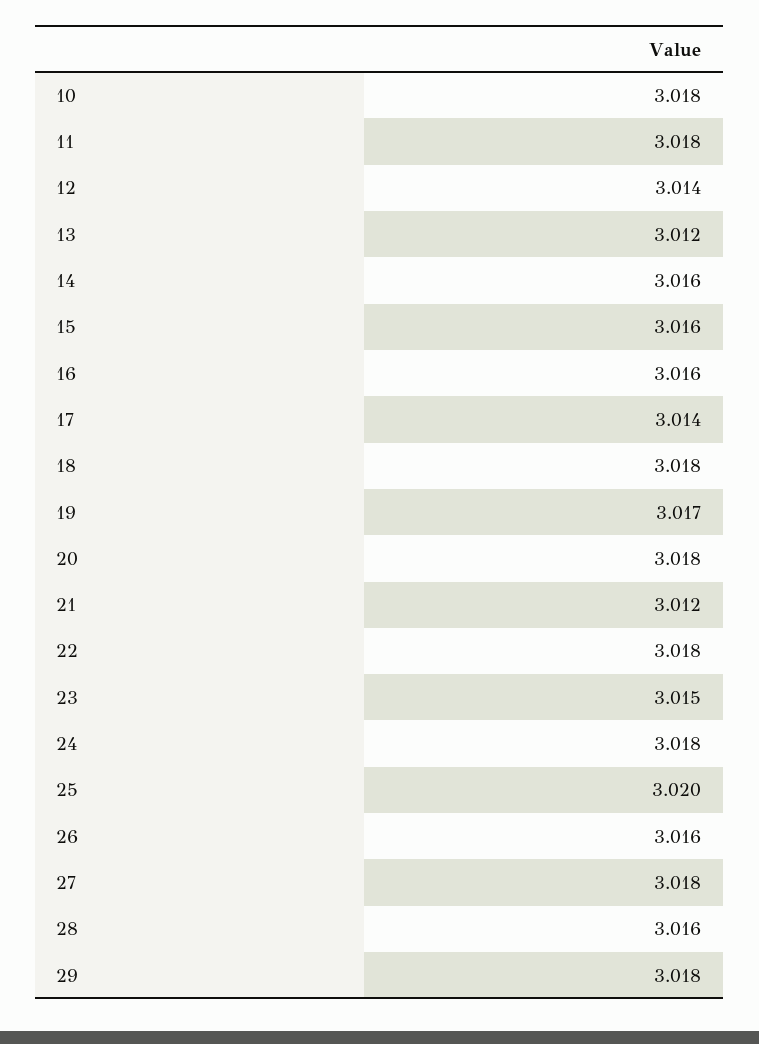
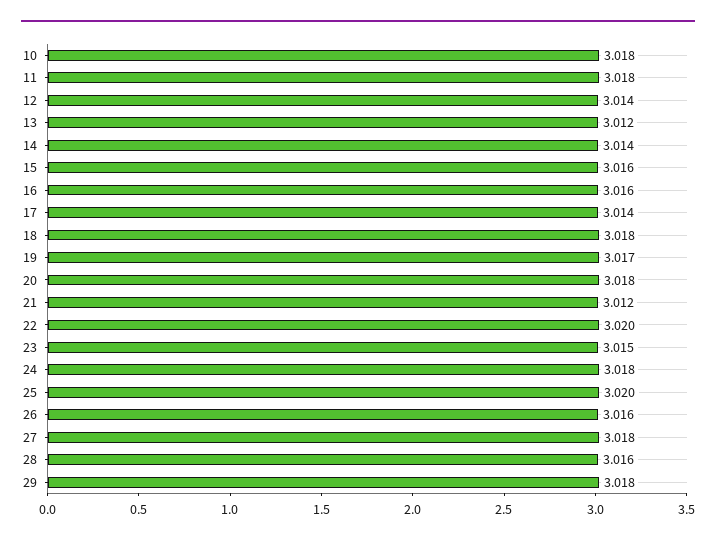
  {
    "10": 3.018,
    "11": 3.018,
    "12": 3.014,
    "13": 3.012,
-   "14": 3.016,
+   "14": 3.014,
    "15": 3.016,
    "16": 3.016,
    "17": 3.014,
    "18": 3.018,
    "19": 3.017,
    "20": 3.018,
    "21": 3.012,
-   "22": 3.018,
+   "22": 3.02,
    "23": 3.015,
    "24": 3.018,
    "25": 3.02,
    "26": 3.016,
    "27": 3.018,
    "28": 3.016,
    "29": 3.018
  }

